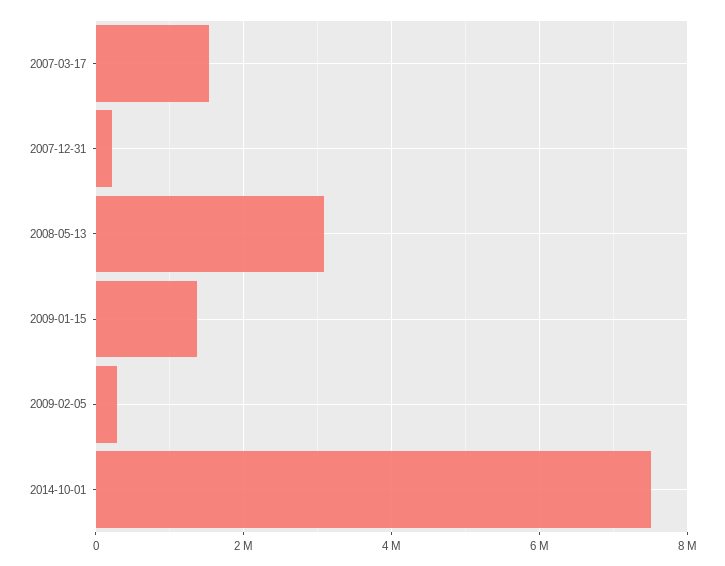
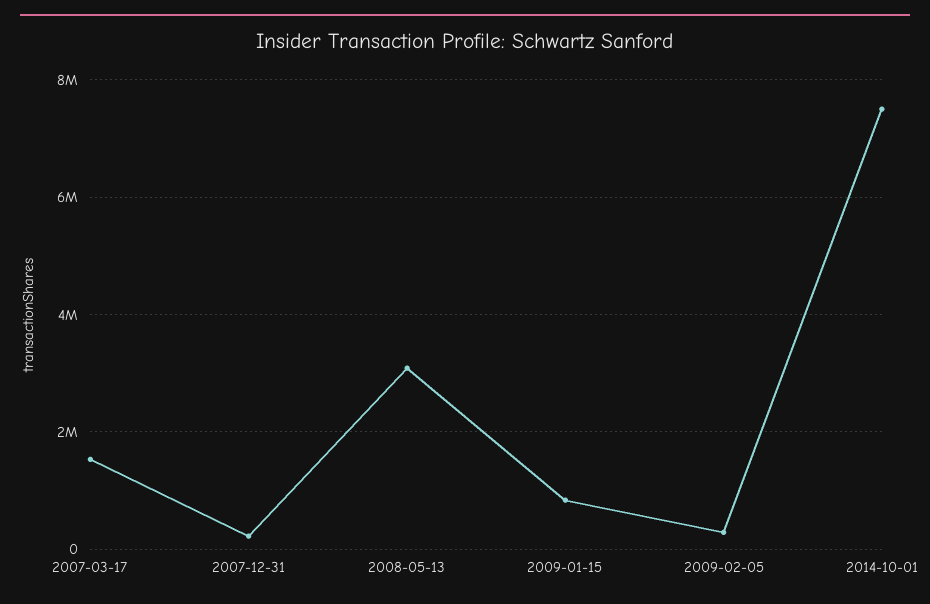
  {
    "2007-03-17": 1600000,
    "2007-12-31": 200000,
    "2008-05-13": 3000000,
-   "2009-01-15": 1400000,
+   "2009-01-15": 800000,
    "2009-02-05": 200000,
    "2014-10-01": 7600000
  }

